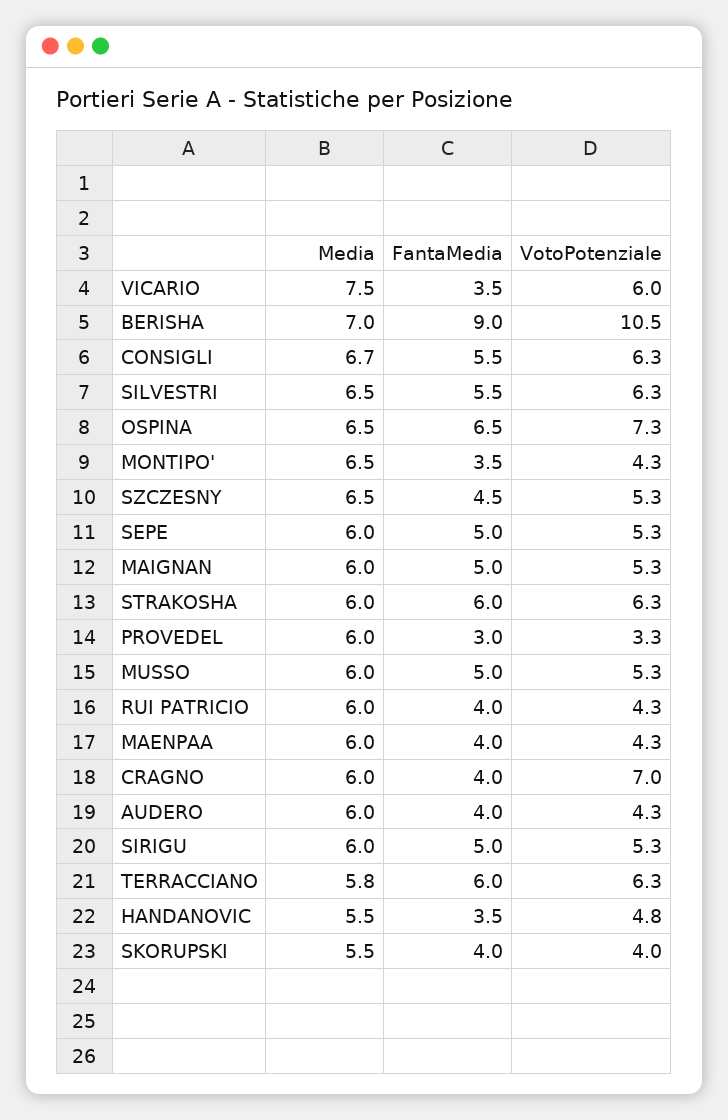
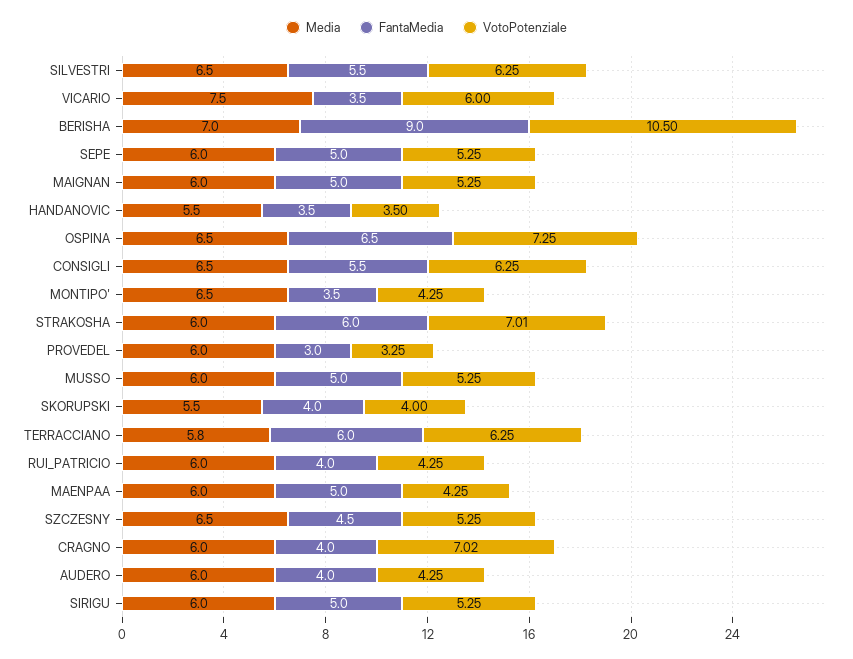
  {
    "Media": {
      "VICARIO": 7.5,
      "BERISHA": 7,
-     "CONSIGLI": 6.7,
+     "CONSIGLI": 6.5,
      "SILVESTRI": 6.5,
      "OSPINA": 6.5,
      "MONTIPO'": 6.5,
      "SZCZESNY": 6.5,
      "SEPE": 6,
      "MAIGNAN": 6,
      "STRAKOSHA": 6,
      "PROVEDEL": 6,
      "MUSSO": 6,
      "RUI PATRICIO": 6,
      "MAENPAA": 6,
      "CRAGNO": 6,
      "AUDERO": 6,
      "SIRIGU": 6,
      "TERRACCIANO": 5.8,
      "HANDANOVIC": 5.5,
      "SKORUPSKI": 5.5
    },
    "FantaMedia": {
      "VICARIO": 3.5,
      "BERISHA": 9,
      "CONSIGLI": 5.5,
      "SILVESTRI": 5.5,
      "OSPINA": 6.5,
      "MONTIPO'": 3.5,
      "SZCZESNY": 4.5,
      "SEPE": 5,
      "MAIGNAN": 5,
      "STRAKOSHA": 6,
      "PROVEDEL": 3,
      "MUSSO": 5,
      "RUI PATRICIO": 4,
-     "MAENPAA": 4,
+     "MAENPAA": 5,
      "CRAGNO": 4,
      "AUDERO": 4,
      "SIRIGU": 5,
      "TERRACCIANO": 6,
      "HANDANOVIC": 3.5,
      "SKORUPSKI": 4
    },
    "VotoPotenziale": {
      "VICARIO": 6,
      "BERISHA": 10.5,
      "CONSIGLI": 6.25,
      "SILVESTRI": 6.25,
      "OSPINA": 7.25,
      "MONTIPO'": 4.25,
      "SZCZESNY": 5.25,
      "SEPE": 5.25,
      "MAIGNAN": 5.25,
-     "STRAKOSHA": 6.3,
+     "STRAKOSHA": 7.01,
      "PROVEDEL": 3.25,
      "MUSSO": 5.25,
      "RUI PATRICIO": 4.25,
      "MAENPAA": 4.25,
      "CRAGNO": 7.02,
      "AUDERO": 4.25,
      "SIRIGU": 5.25,
      "TERRACCIANO": 6.25,
-     "HANDANOVIC": 4.8,
+     "HANDANOVIC": 3.5,
      "SKORUPSKI": 4
    }
  }

